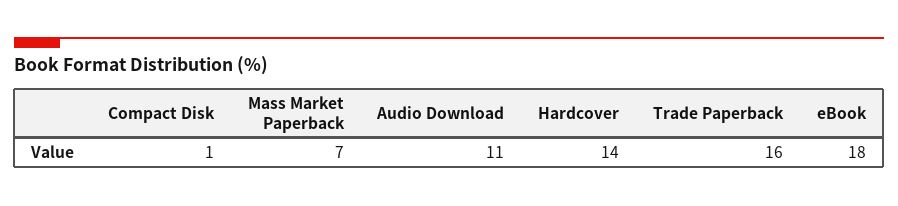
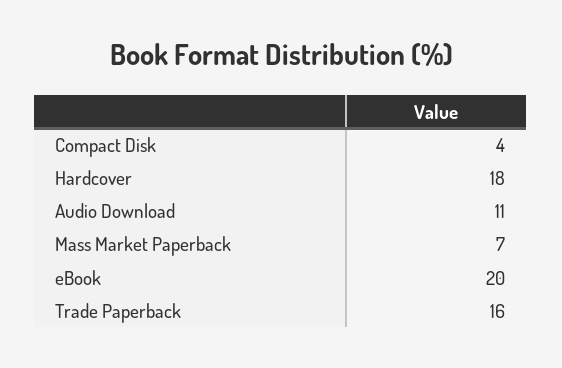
  {
-   "Compact Disk": 1,
+   "Compact Disk": 4,
    "Mass Market Paperback": 7,
    "Audio Download": 11,
-   "Hardcover": 14,
+   "Hardcover": 18,
    "Trade Paperback": 16,
-   "eBook": 18
+   "eBook": 20
  }

